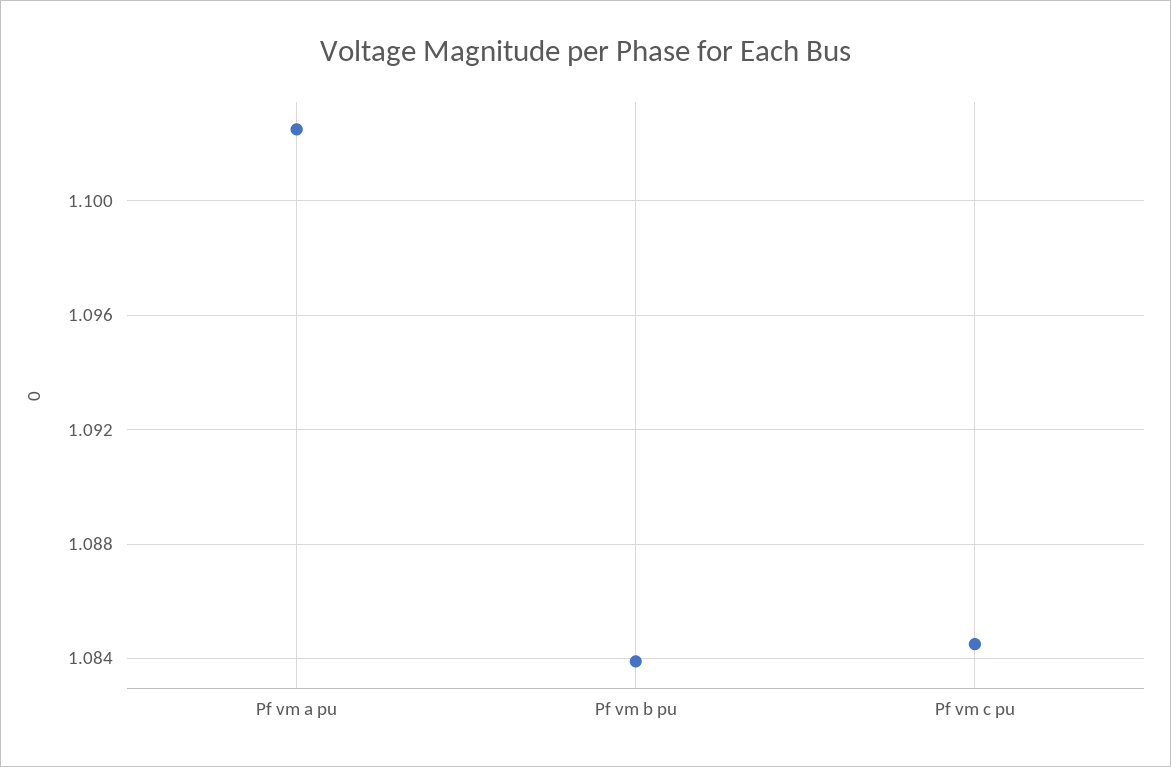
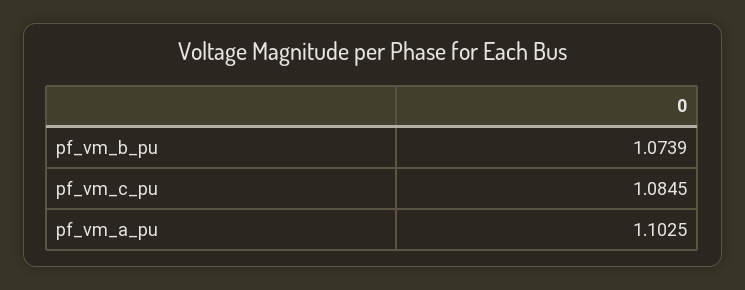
  {
    "Pf vm a pu": 1.1025,
-   "Pf vm b pu": 1.084,
+   "Pf vm b pu": 1.0739,
    "Pf vm c pu": 1.0845
  }

